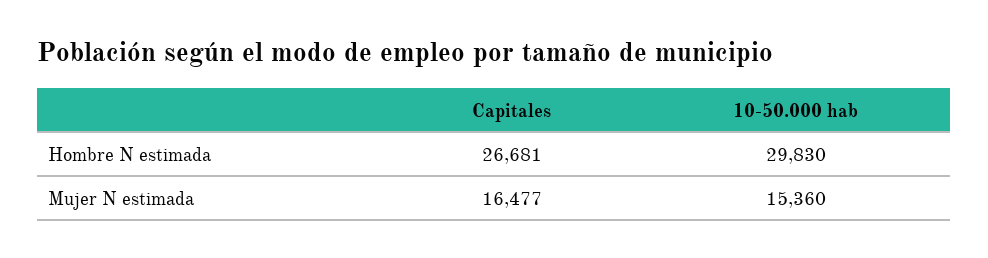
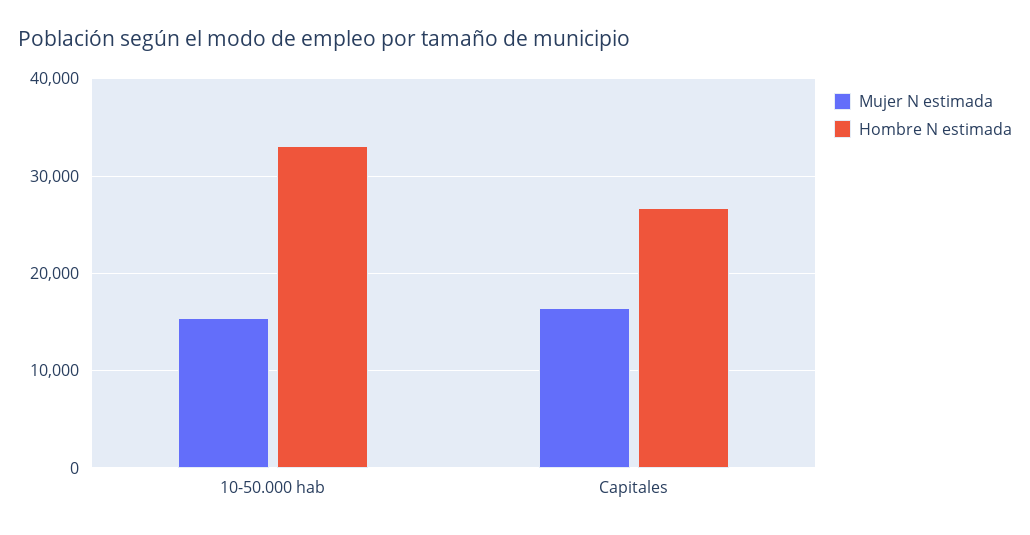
  {
    "Hombre N estimada": {
      "Capitales": 26681,
-     "10-50.000 hab": 29830
+     "10-50.000 hab": 33000
    },
    "Mujer N estimada": {
      "Capitales": 16477,
      "10-50.000 hab": 15360
    }
  }

